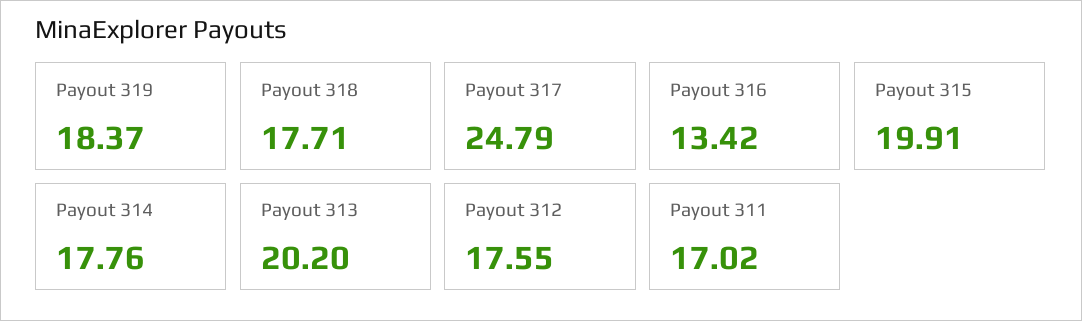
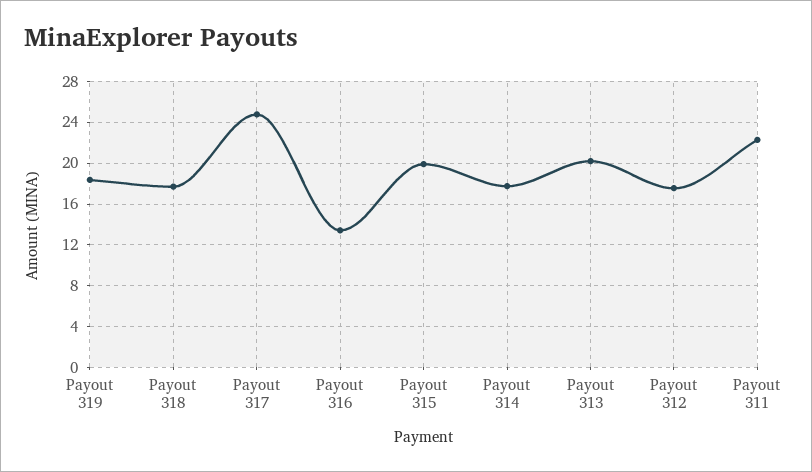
  {
    "Payout 319": 18.37,
    "Payout 318": 17.71,
    "Payout 317": 24.79,
    "Payout 316": 13.42,
    "Payout 315": 19.91,
    "Payout 314": 17.76,
    "Payout 313": 20.2,
    "Payout 312": 17.55,
-   "Payout 311": 17.02
+   "Payout 311": 22
  }

